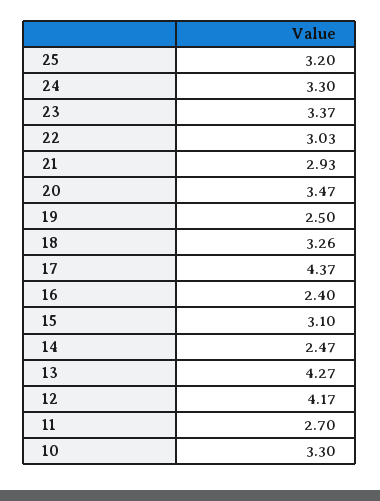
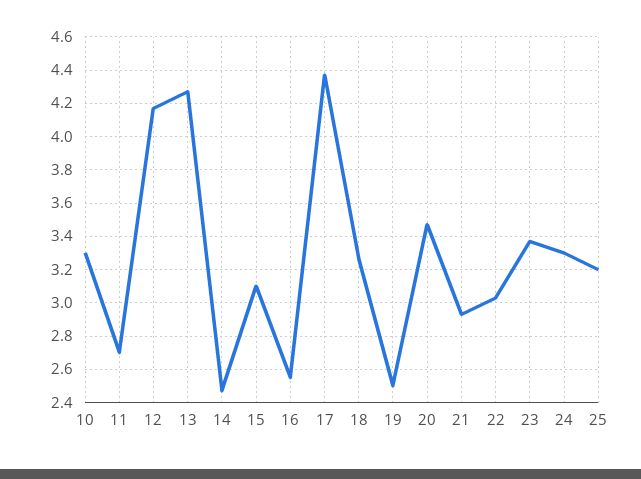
  {
    "25": 3.2,
    "24": 3.3,
    "23": 3.37,
    "22": 3.03,
    "21": 2.93,
    "20": 3.47,
    "19": 2.5,
    "18": 3.26,
    "17": 4.37,
-   "16": 2.4,
+   "16": 2.55,
    "15": 3.1,
    "14": 2.47,
    "13": 4.27,
    "12": 4.17,
    "11": 2.7,
    "10": 3.3
  }

